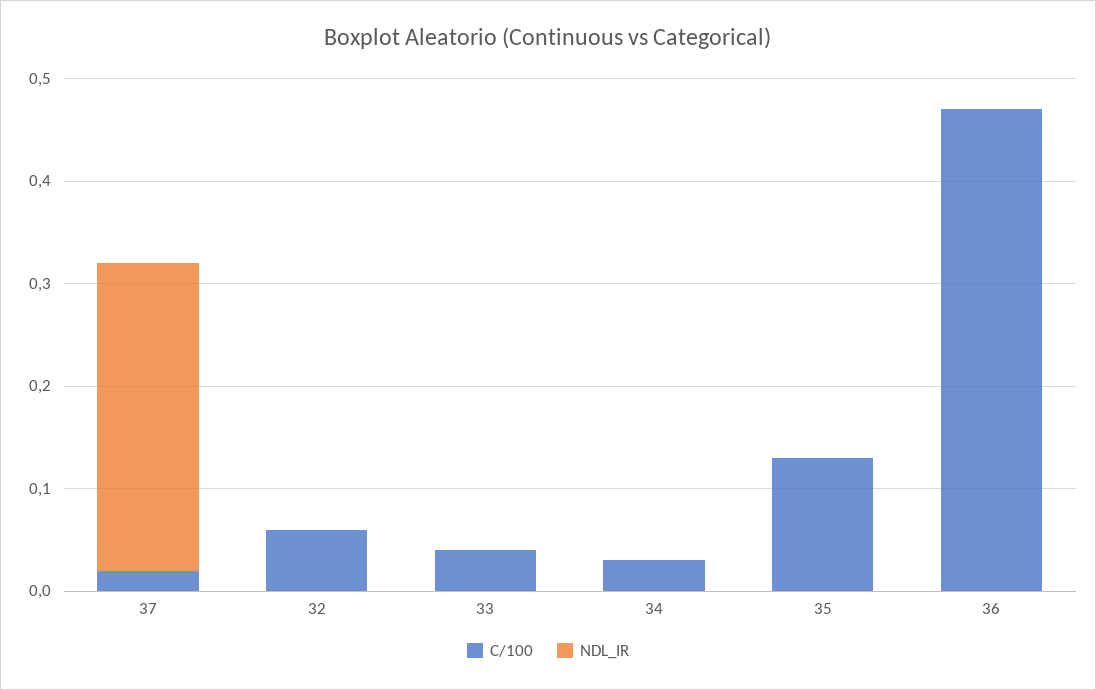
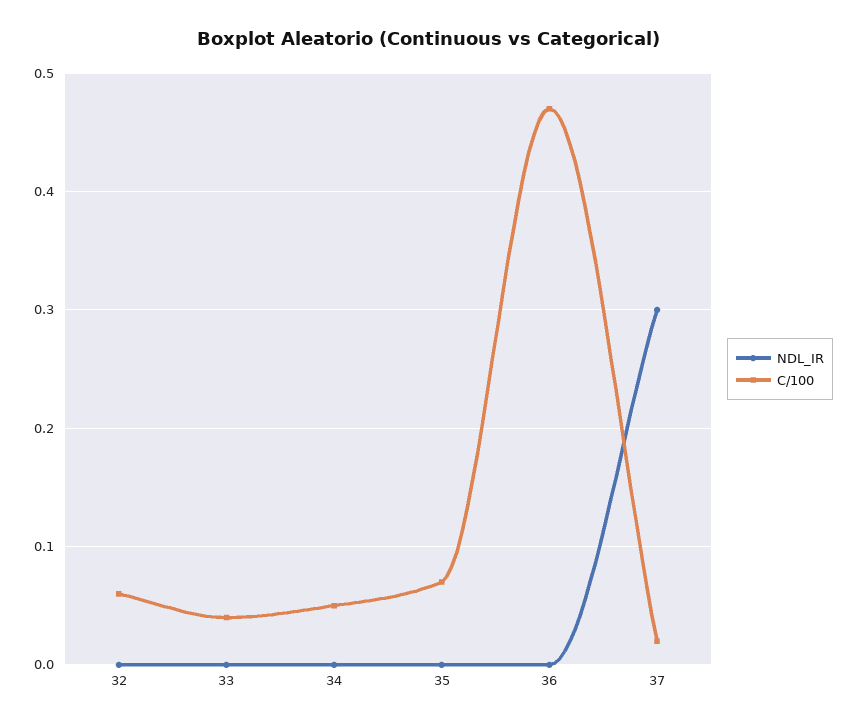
  {
    "C/100": {
      "37": 0.02,
      "32": 0.06,
      "33": 0.04,
-     "34": 0.03,
+     "34": 0.05,
-     "35": 0.13,
+     "35": 0.07,
      "36": 0.47
    },
    "NDL_IR": {
      "37": 0.3,
      "32": 0,
      "33": 0,
      "34": 0,
      "35": 0,
      "36": 0
    }
  }

